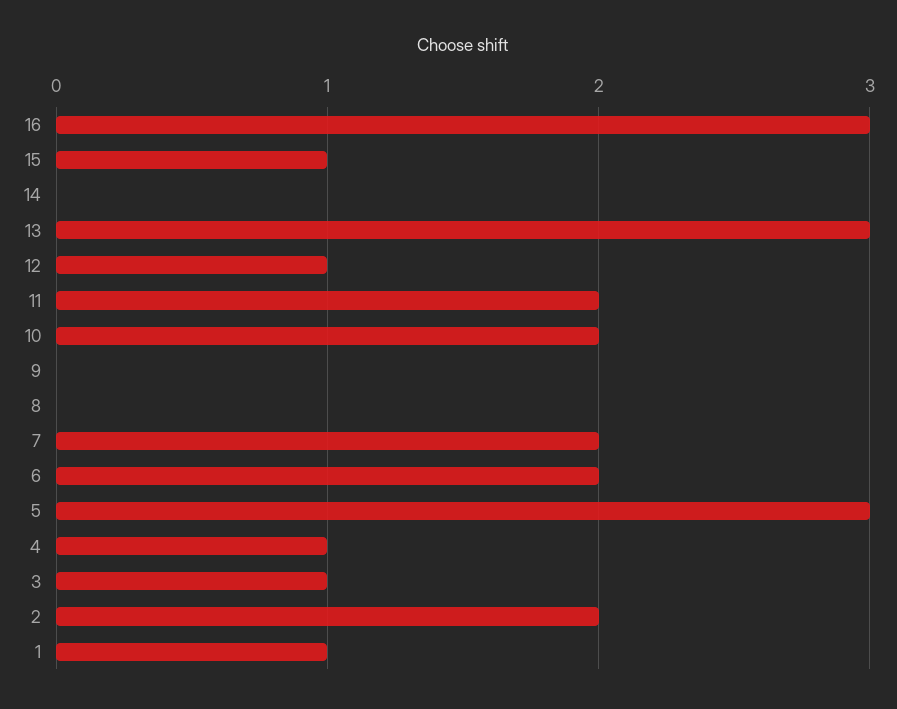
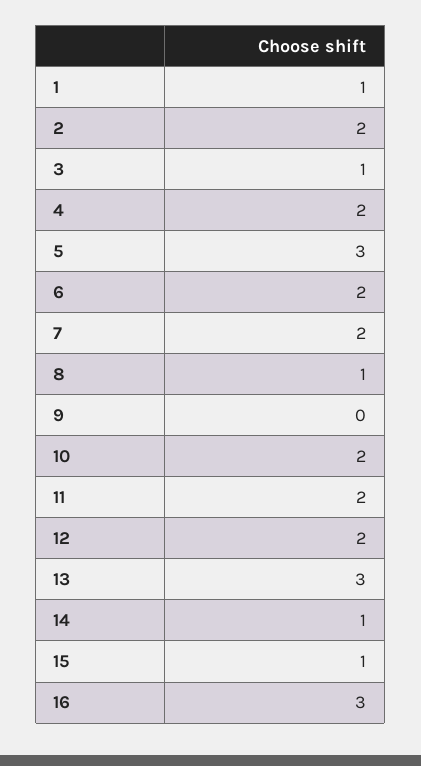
  {
    "16": 3,
    "15": 1,
-   "14": 0,
+   "14": 1,
    "13": 3,
-   "12": 1,
+   "12": 2,
    "11": 2,
    "10": 2,
    "9": 0,
-   "8": 0,
+   "8": 1,
    "7": 2,
    "6": 2,
    "5": 3,
-   "4": 1,
+   "4": 2,
    "3": 1,
    "2": 2,
    "1": 1
  }

